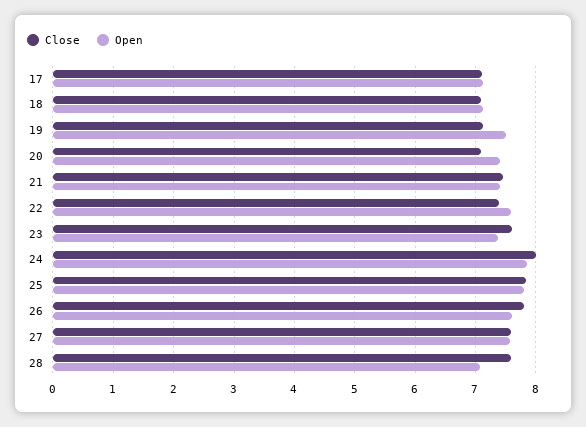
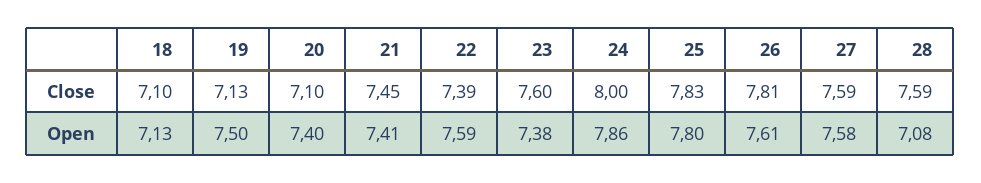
  {
    "Close": {
-     "17": 7.1,
      "18": 7.1,
      "19": 7.13,
      "20": 7.1,
      "21": 7.45,
      "22": 7.39,
      "23": 7.6,
      "24": 8,
      "25": 7.83,
      "26": 7.81,
      "27": 7.59,
      "28": 7.59
    },
    "Open": {
-     "17": 7.1,
      "18": 7.13,
      "19": 7.5,
      "20": 7.4,
      "21": 7.41,
      "22": 7.59,
      "23": 7.38,
      "24": 7.86,
      "25": 7.8,
      "26": 7.61,
      "27": 7.58,
      "28": 7.08
    }
  }

